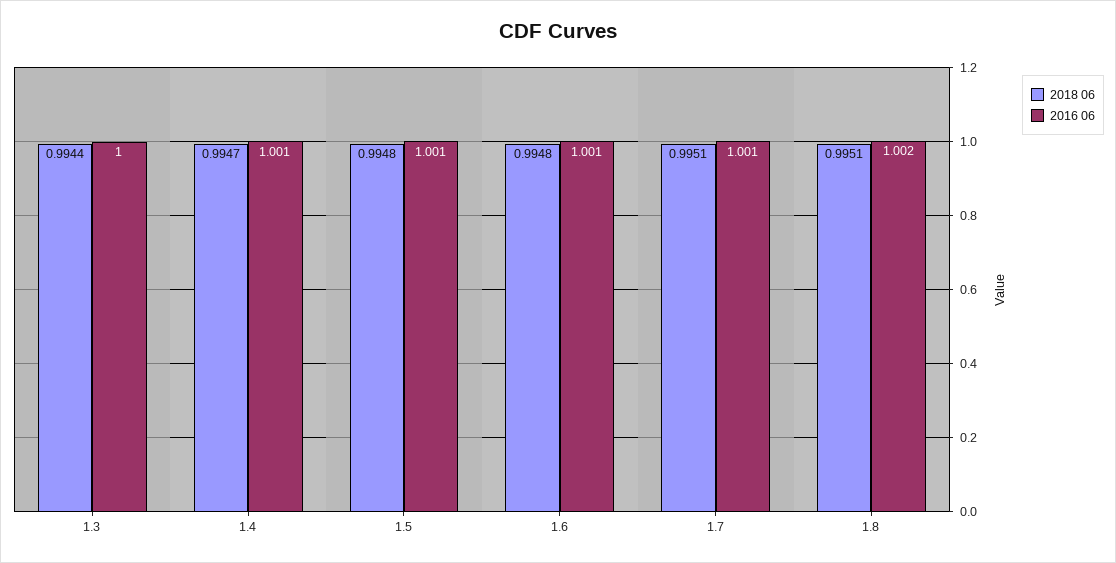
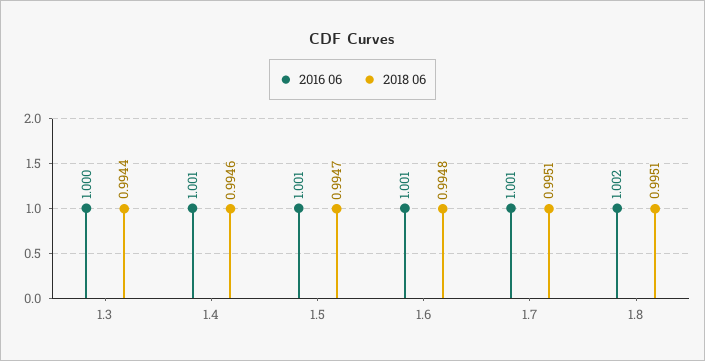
  {
    "2018 06": {
      "1.3": 0.9944,
-     "1.4": 0.9947,
+     "1.4": 0.9946,
-     "1.5": 0.9948,
+     "1.5": 0.9947,
      "1.6": 0.9948,
      "1.7": 0.9951,
      "1.8": 0.9951
    },
    "2016 06": {
      "1.3": 1,
      "1.4": 1.001,
      "1.5": 1.001,
      "1.6": 1.001,
      "1.7": 1.001,
      "1.8": 1.002
    }
  }

